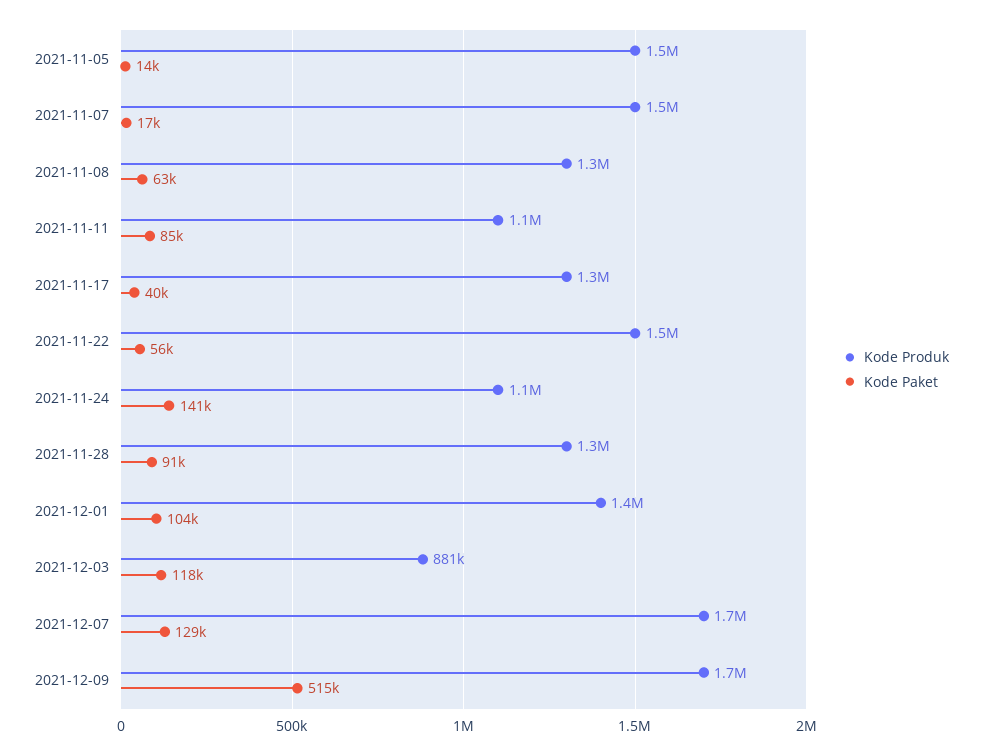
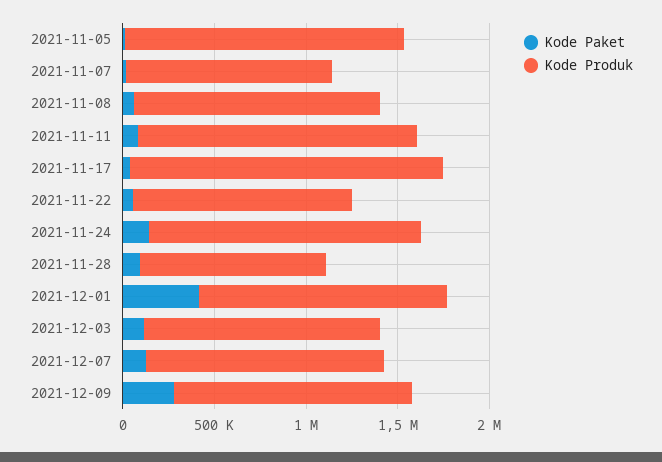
  {
    "Kode Produk": {
      "2021-11-05": 1500000,
-     "2021-11-07": 1500000,
+     "2021-11-07": 1100000,
      "2021-11-08": 1300000,
-     "2021-11-11": 1100000,
+     "2021-11-11": 1500000,
-     "2021-11-17": 1300000,
+     "2021-11-17": 1700000,
-     "2021-11-22": 1500000,
+     "2021-11-22": 1200000,
-     "2021-11-24": 1100000,
+     "2021-11-24": 1500000,
-     "2021-11-28": 1300000,
+     "2021-11-28": 1000000,
      "2021-12-01": 1400000,
-     "2021-12-03": 881000,
+     "2021-12-03": 1300000,
-     "2021-12-07": 1700000,
+     "2021-12-07": 1300000,
-     "2021-12-09": 1700000
+     "2021-12-09": 1300000
    },
    "Kode Paket": {
      "2021-11-05": 14000,
      "2021-11-07": 17000,
      "2021-11-08": 63000,
      "2021-11-11": 85000,
      "2021-11-17": 40000,
      "2021-11-22": 56000,
      "2021-11-24": 141000,
      "2021-11-28": 91000,
-     "2021-12-01": 104000,
+     "2021-12-01": 400000,
      "2021-12-03": 118000,
      "2021-12-07": 129000,
-     "2021-12-09": 515000
+     "2021-12-09": 300000
    }
  }

